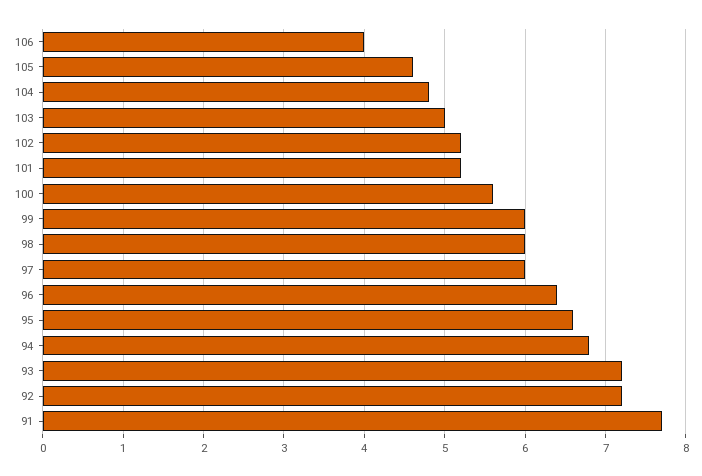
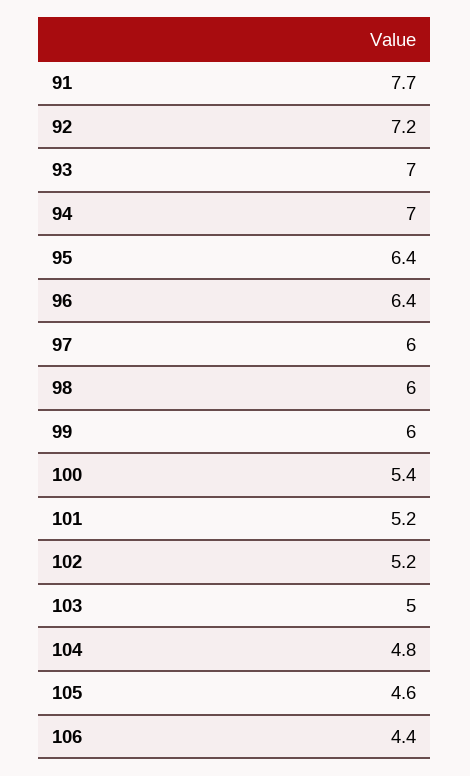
  {
-   "106": 4,
+   "106": 4.4,
    "105": 4.6,
    "104": 4.8,
    "103": 5,
    "102": 5.2,
    "101": 5.2,
-   "100": 5.6,
+   "100": 5.4,
    "99": 6,
    "98": 6,
    "97": 6,
    "96": 6.4,
-   "95": 6.6,
+   "95": 6.4,
-   "94": 6.8,
+   "94": 7,
-   "93": 7.2,
+   "93": 7,
    "92": 7.2,
    "91": 7.7
  }

